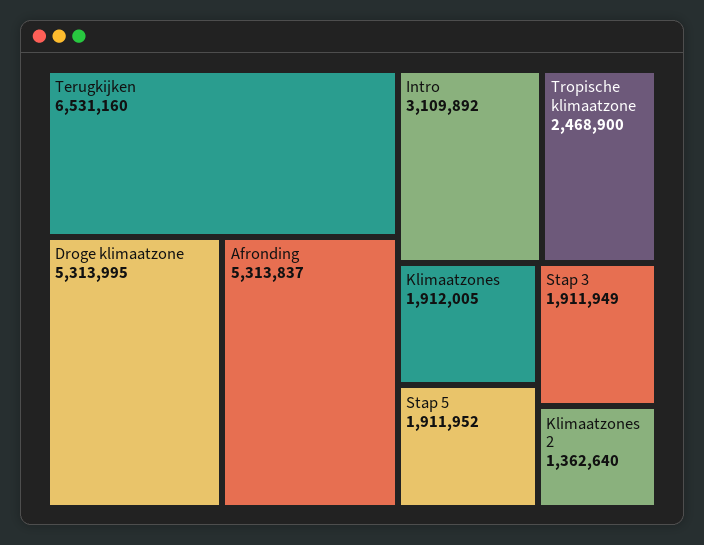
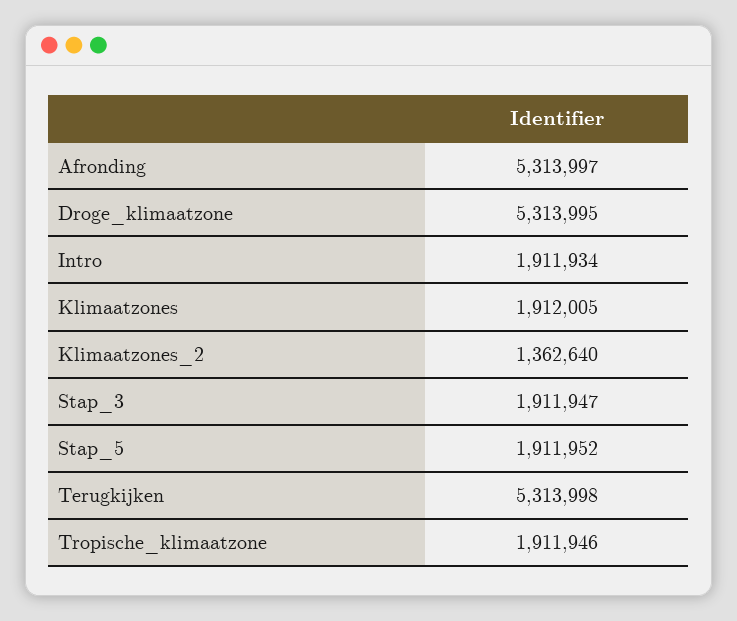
  {
-   "Terugkijken": 6531160,
+   "Terugkijken": 5313998,
    "Droge klimaatzone": 5313995,
-   "Afronding": 5313837,
+   "Afronding": 5313997,
-   "Intro": 3109892,
+   "Intro": 1911934,
-   "Tropische klimaatzone": 2468900,
+   "Tropische klimaatzone": 1911946,
    "Klimaatzones": 1912005,
    "Stap 5": 1911952,
-   "Stap 3": 1911949,
+   "Stap 3": 1911947,
    "Klimaatzones 2": 1362640
  }

